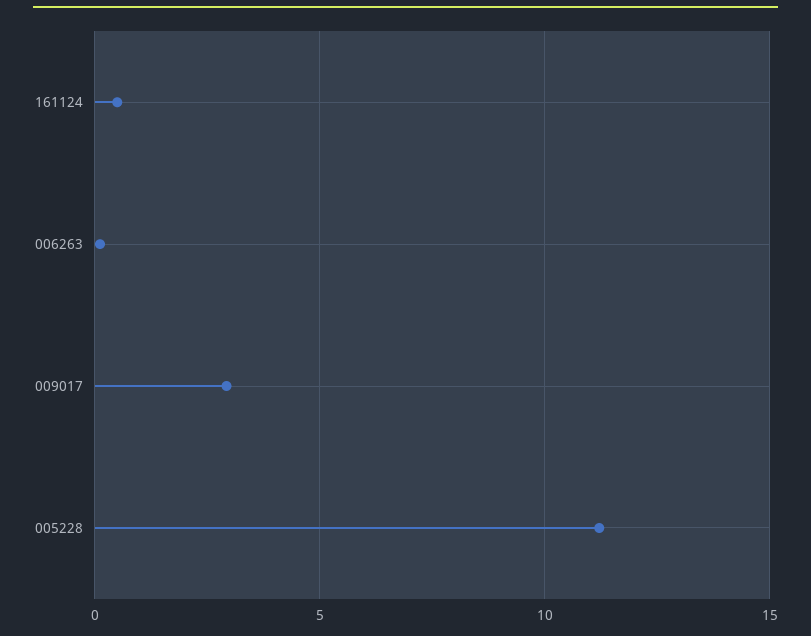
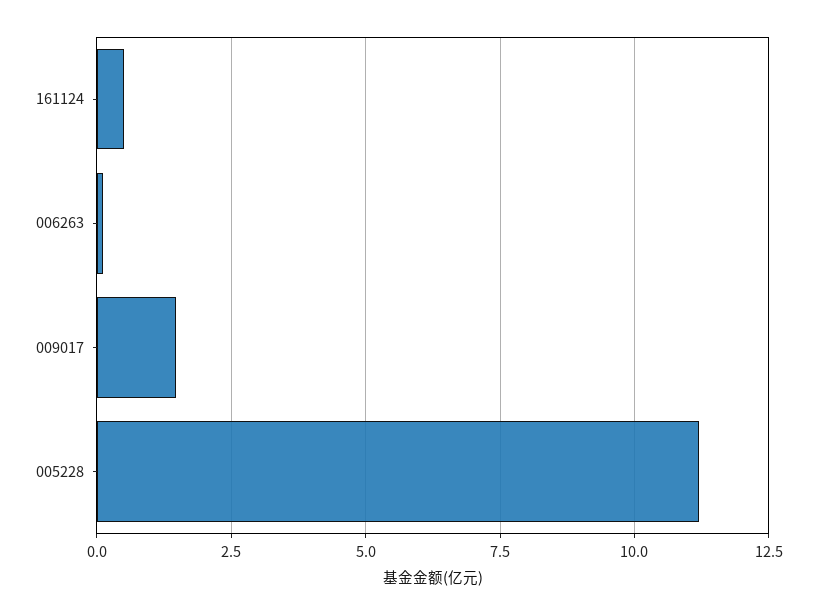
  {
    "161124": 0.5,
    "006263": 0,
-   "009017": 3,
+   "009017": 1.5,
    "005228": 11.25
  }

